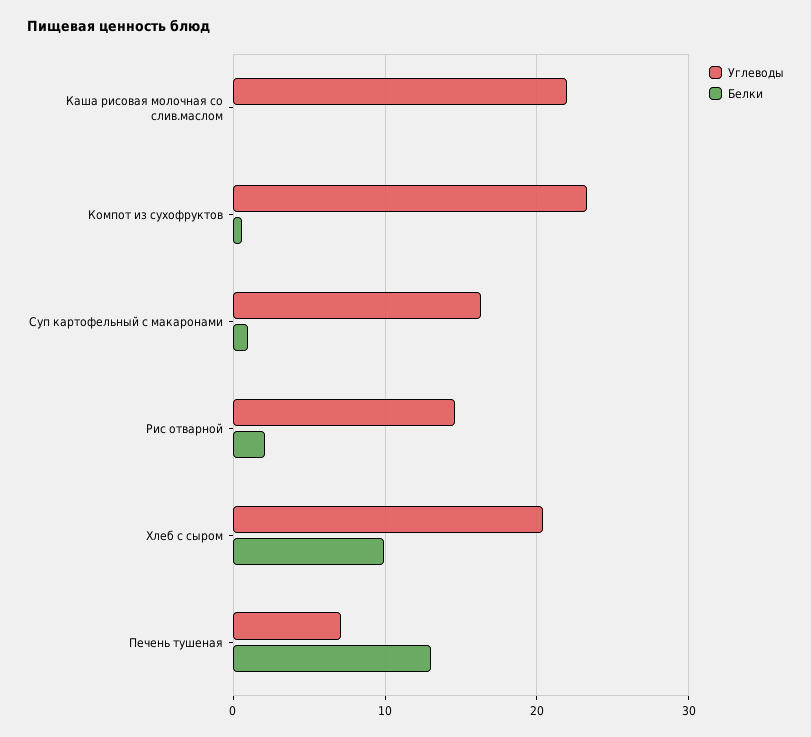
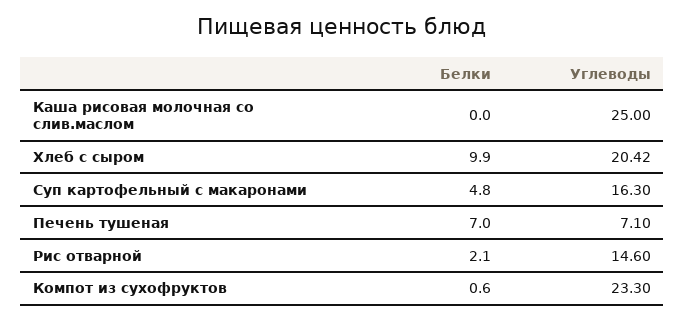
  {
    "Углеводы": {
-     "Каша рисовая молочная со слив.маслом": 22,
+     "Каша рисовая молочная со слив.маслом": 25,
      "Компот из сухофруктов": 23.3,
      "Суп картофельный с макаронами": 16.3,
      "Рис отварной": 14.6,
      "Хлеб с сыром": 20.42,
      "Печень тушеная": 7.1
    },
    "Белки": {
      "Каша рисовая молочная со слив.маслом": 0,
      "Компот из сухофруктов": 0.6,
-     "Суп картофельный с макаронами": 1,
+     "Суп картофельный с макаронами": 4.8,
      "Рис отварной": 2.1,
      "Хлеб с сыром": 9.9,
-     "Печень тушеная": 13
+     "Печень тушеная": 7
    }
  }

